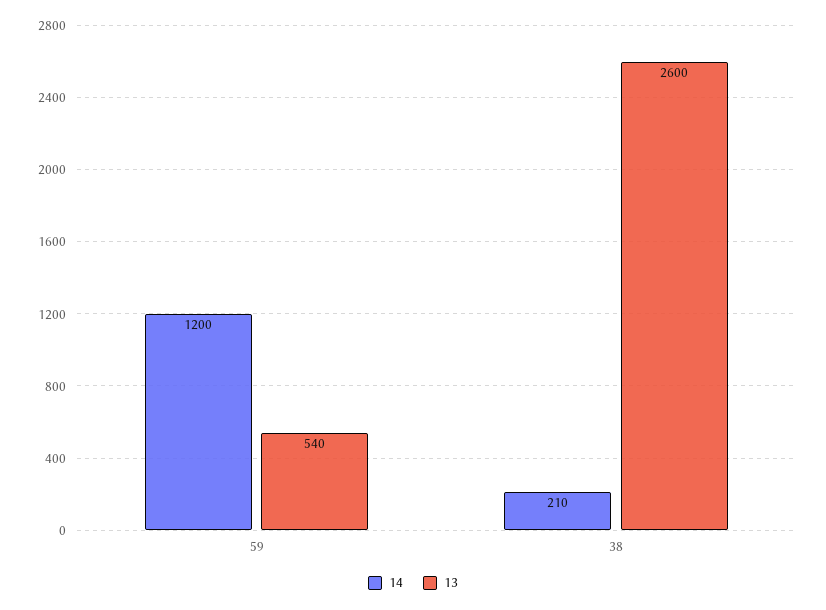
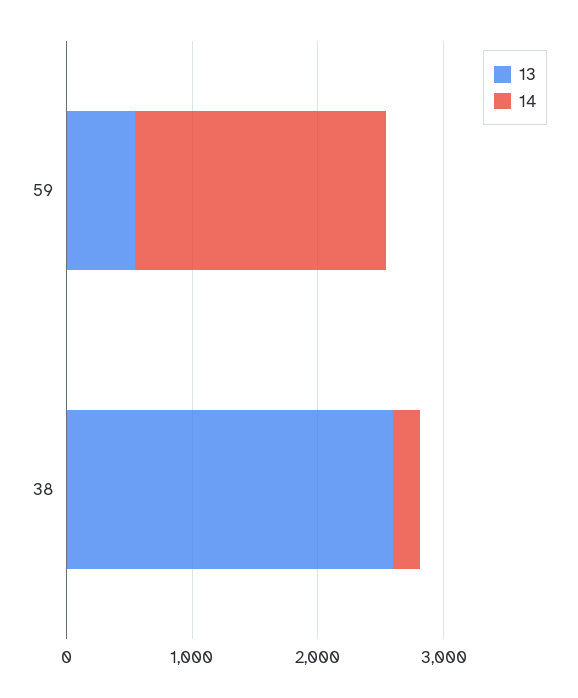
  {
    "14": {
-     "59": 1200,
+     "59": 2000,
      "38": 210
    },
    "13": {
      "59": 540,
      "38": 2600
    }
  }

